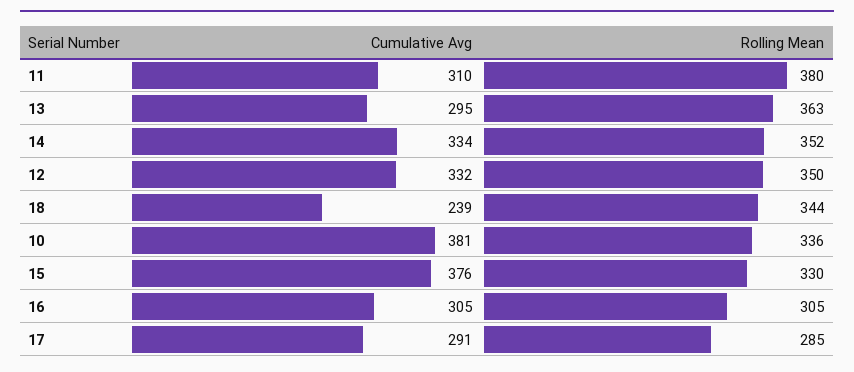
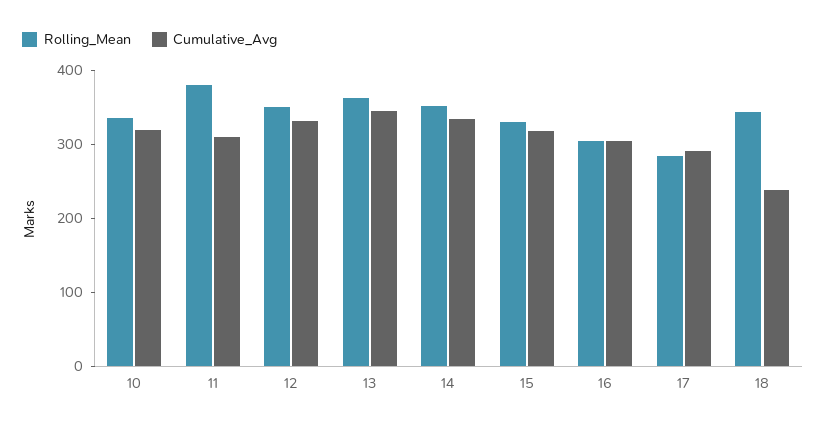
  {
    "Cumulative Avg": {
      "11": 310,
-     "13": 295,
+     "13": 340,
      "14": 334,
      "12": 332,
      "18": 239,
-     "10": 381,
+     "10": 320,
-     "15": 376,
+     "15": 320,
      "16": 305,
      "17": 291
    },
    "Rolling Mean": {
      "11": 380,
      "13": 363,
      "14": 352,
      "12": 350,
      "18": 344,
      "10": 336,
      "15": 330,
      "16": 305,
      "17": 285
    }
  }

